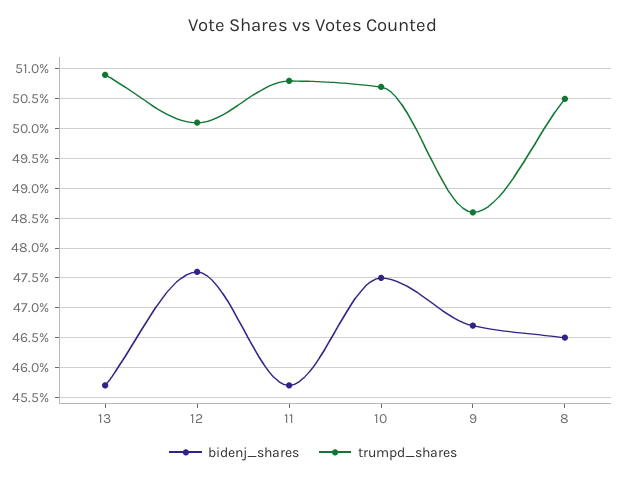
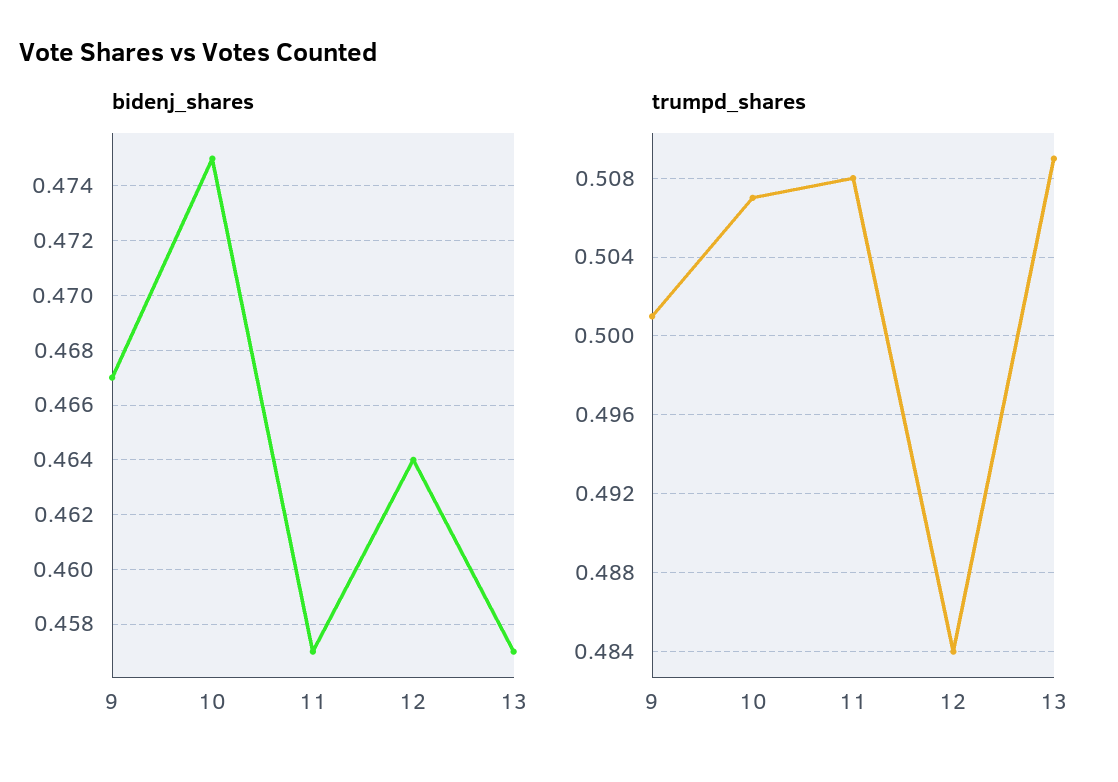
  {
    "bidenj_shares": {
      "13": 0.457,
-     "12": 0.475,
+     "12": 0.464,
      "11": 0.457,
      "10": 0.475,
-     "9": 0.467,
+     "9": 0.467
-     "8": 0.465
    },
    "trumpd_shares": {
      "13": 0.509,
-     "12": 0.5,
+     "12": 0.484,
      "11": 0.508,
      "10": 0.507,
-     "9": 0.485,
+     "9": 0.501
-     "8": 0.505
    }
  }

